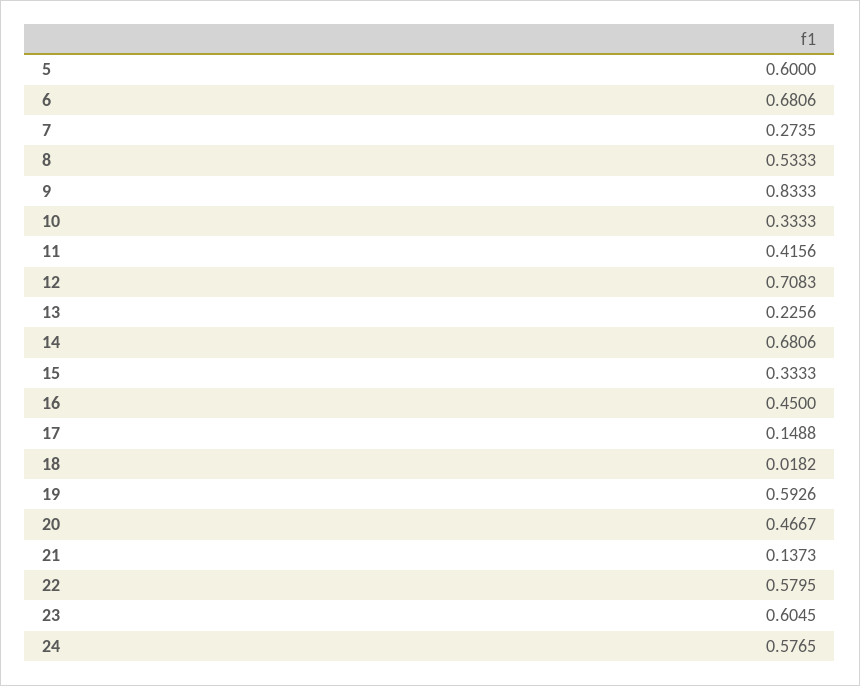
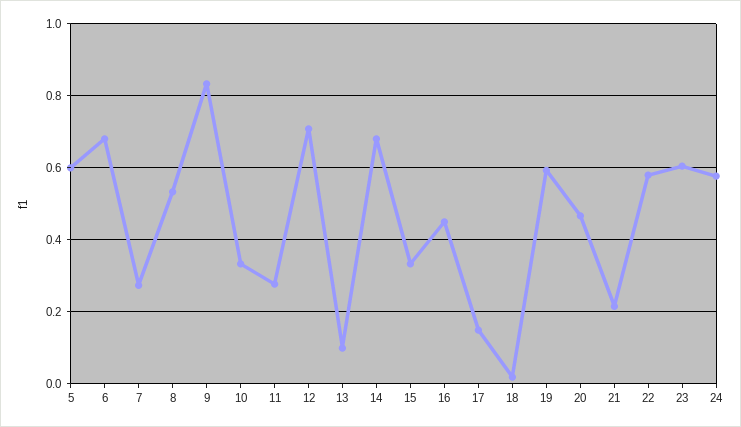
  {
    "5": 0.6,
    "6": 0.6806,
    "7": 0.2735,
    "8": 0.5333,
    "9": 0.8333,
    "10": 0.3333,
-   "11": 0.4156,
+   "11": 0.28,
    "12": 0.7083,
-   "13": 0.2256,
+   "13": 0.1,
    "14": 0.6806,
    "15": 0.3333,
    "16": 0.45,
    "17": 0.1488,
    "18": 0.0182,
    "19": 0.5926,
    "20": 0.4667,
-   "21": 0.1373,
+   "21": 0.22,
    "22": 0.5795,
    "23": 0.6045,
    "24": 0.5765
  }

